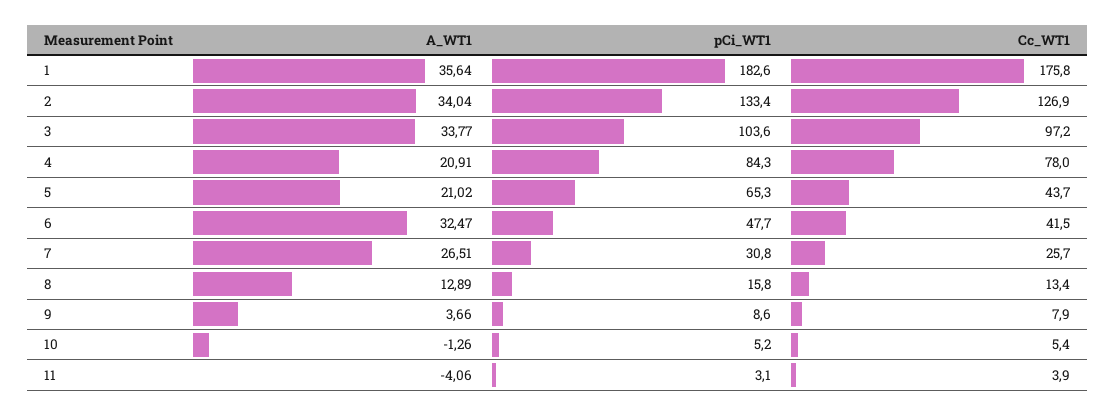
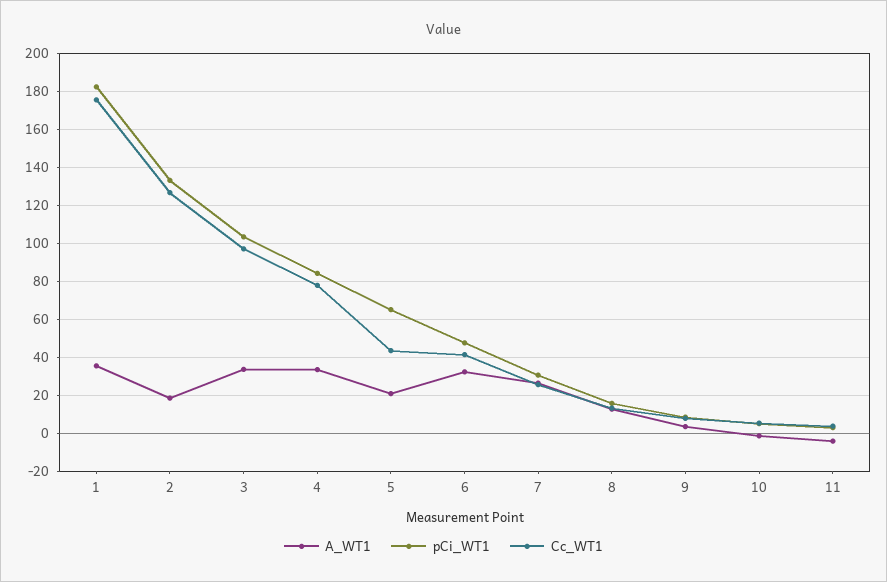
  {
    "A_WT1": {
      "1": 35.64,
-     "2": 34.04,
+     "2": 20,
      "3": 33.77,
-     "4": 20.91,
+     "4": 35,
      "5": 21.02,
      "6": 32.47,
      "7": 26.51,
      "8": 12.89,
      "9": 3.66,
      "10": -1.26,
      "11": -4.06
    },
    "pCi_WT1": {
      "1": 182.6,
      "2": 133.4,
      "3": 103.6,
      "4": 84.3,
      "5": 65.3,
      "6": 47.7,
      "7": 30.8,
      "8": 15.8,
      "9": 8.6,
      "10": 5.2,
      "11": 3.1
    },
    "Cc_WT1": {
      "1": 175.8,
      "2": 126.9,
      "3": 97.2,
      "4": 78,
      "5": 43.7,
      "6": 41.5,
      "7": 25.7,
      "8": 13.4,
      "9": 7.9,
      "10": 5.4,
      "11": 3.9
    }
  }

